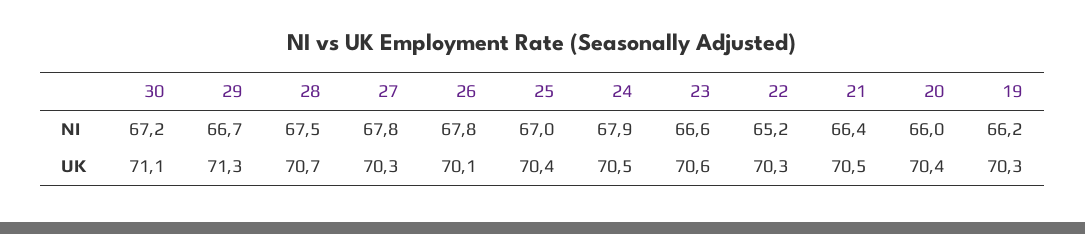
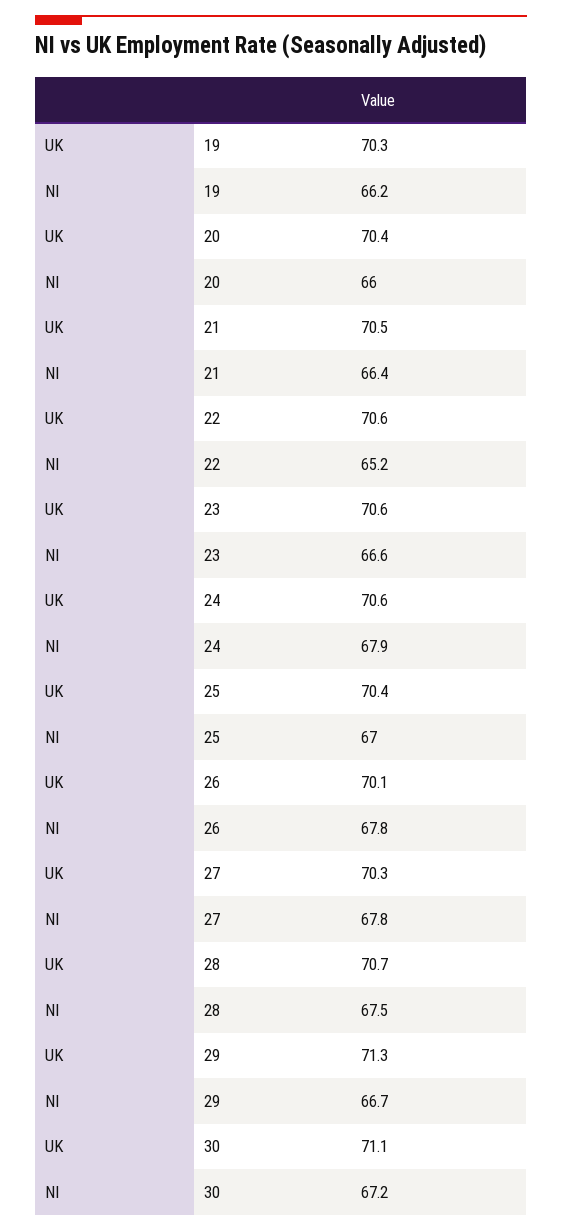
  {
    "30": {
      "NI": 67.2,
      "UK": 71.1
    },
    "29": {
      "NI": 66.7,
      "UK": 71.3
    },
    "28": {
      "NI": 67.5,
      "UK": 70.7
    },
    "27": {
      "NI": 67.8,
      "UK": 70.3
    },
    "26": {
      "NI": 67.8,
      "UK": 70.1
    },
    "25": {
      "NI": 67,
      "UK": 70.4
    },
    "24": {
      "NI": 67.9,
-     "UK": 70.5
+     "UK": 70.6
    },
    "23": {
      "NI": 66.6,
      "UK": 70.6
    },
    "22": {
      "NI": 65.2,
-     "UK": 70.3
+     "UK": 70.6
    },
    "21": {
      "NI": 66.4,
      "UK": 70.5
    },
    "20": {
      "NI": 66,
      "UK": 70.4
    },
    "19": {
      "NI": 66.2,
      "UK": 70.3
    }
  }

